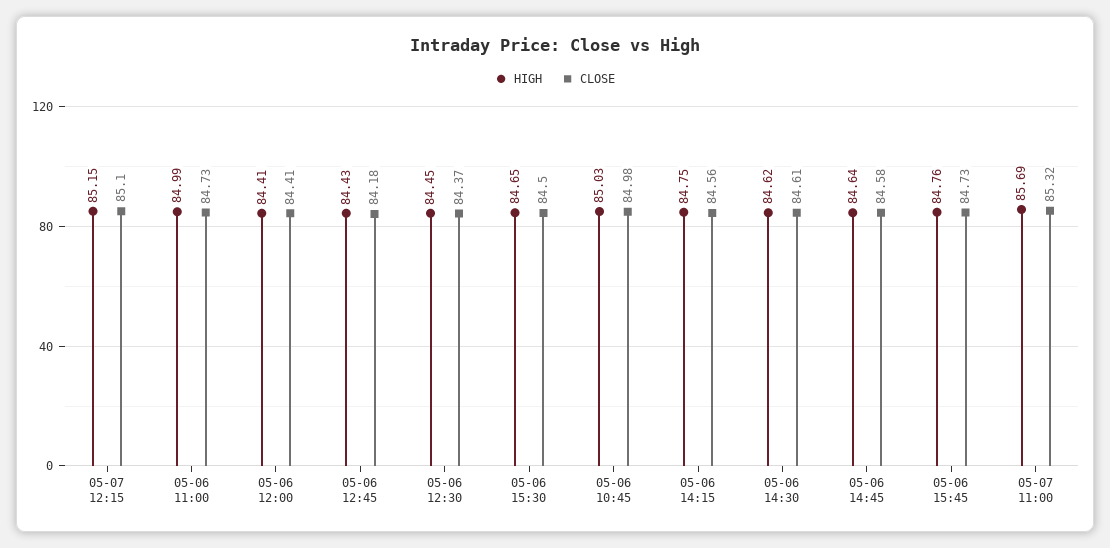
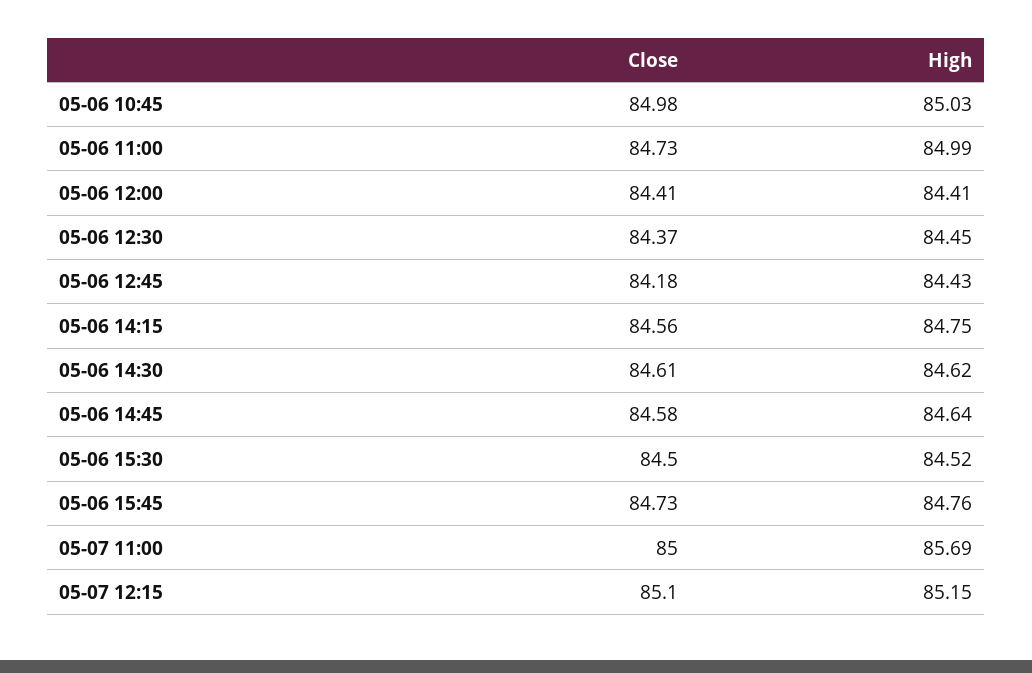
  {
    "HIGH": {
      "05-07 12:15": 85.15,
      "05-06 11:00": 84.99,
      "05-06 12:00": 84.41,
      "05-06 12:45": 84.43,
      "05-06 12:30": 84.45,
-     "05-06 15:30": 84.65,
+     "05-06 15:30": 84.52,
      "05-06 10:45": 85.03,
      "05-06 14:15": 84.75,
      "05-06 14:30": 84.62,
      "05-06 14:45": 84.64,
      "05-06 15:45": 84.76,
      "05-07 11:00": 85.69
    },
    "CLOSE": {
      "05-07 12:15": 85.1,
      "05-06 11:00": 84.73,
      "05-06 12:00": 84.41,
      "05-06 12:45": 84.18,
      "05-06 12:30": 84.37,
      "05-06 15:30": 84.5,
      "05-06 10:45": 84.98,
      "05-06 14:15": 84.56,
      "05-06 14:30": 84.61,
      "05-06 14:45": 84.58,
      "05-06 15:45": 84.73,
-     "05-07 11:00": 85.32
+     "05-07 11:00": 85
    }
  }

